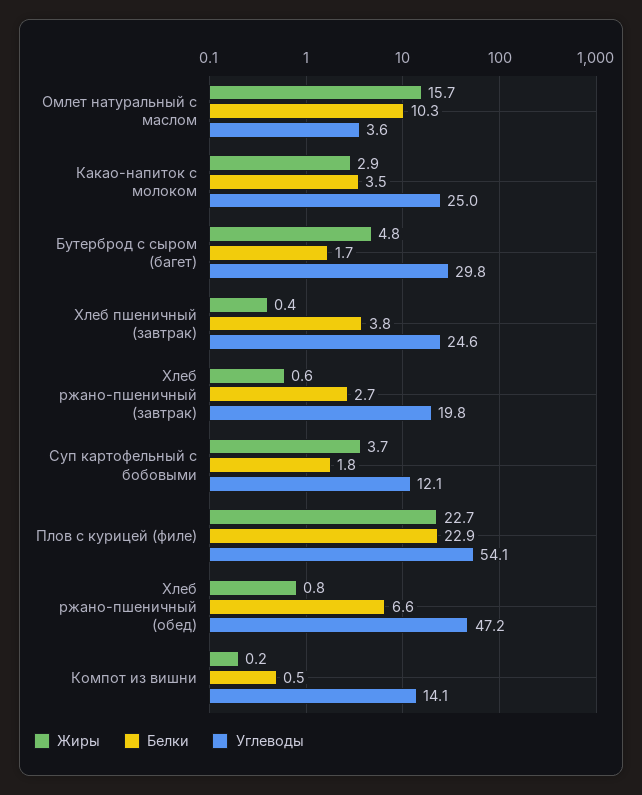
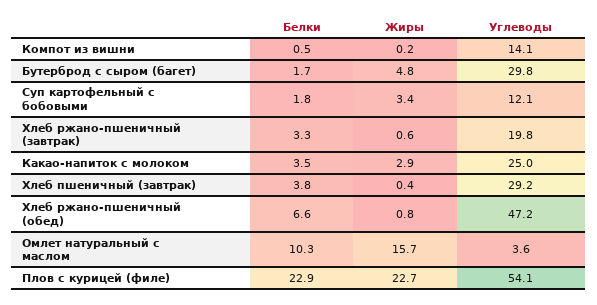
  {
    "Жиры": {
      "Омлет натуральный с маслом": 15.7,
      "Какао-напиток с молоком": 2.9,
      "Бутерброд с сыром (багет)": 4.8,
      "Хлеб пшеничный (завтрак)": 0.4,
      "Хлеб ржано-пшеничный (завтрак)": 0.6,
-     "Суп картофельный с бобовыми": 3.7,
+     "Суп картофельный с бобовыми": 3.4,
      "Плов с курицей (филе)": 22.7,
      "Хлеб ржано-пшеничный (обед)": 0.8,
      "Компот из вишни": 0.2
    },
    "Белки": {
      "Омлет натуральный с маслом": 10.3,
      "Какао-напиток с молоком": 3.5,
      "Бутерброд с сыром (багет)": 1.7,
      "Хлеб пшеничный (завтрак)": 3.8,
-     "Хлеб ржано-пшеничный (завтрак)": 2.7,
+     "Хлеб ржано-пшеничный (завтрак)": 3.3,
      "Суп картофельный с бобовыми": 1.8,
      "Плов с курицей (филе)": 22.9,
      "Хлеб ржано-пшеничный (обед)": 6.6,
      "Компот из вишни": 0.5
    },
    "Углеводы": {
      "Омлет натуральный с маслом": 3.6,
      "Какао-напиток с молоком": 25,
      "Бутерброд с сыром (багет)": 29.8,
-     "Хлеб пшеничный (завтрак)": 24.6,
+     "Хлеб пшеничный (завтрак)": 29.2,
      "Хлеб ржано-пшеничный (завтрак)": 19.8,
      "Суп картофельный с бобовыми": 12.1,
      "Плов с курицей (филе)": 54.1,
      "Хлеб ржано-пшеничный (обед)": 47.2,
      "Компот из вишни": 14.1
    }
  }

